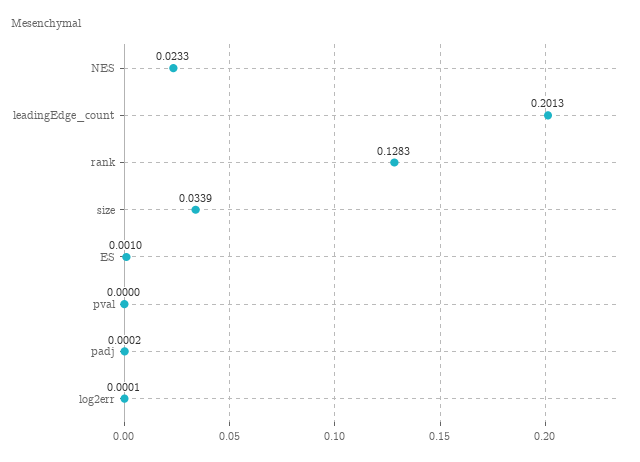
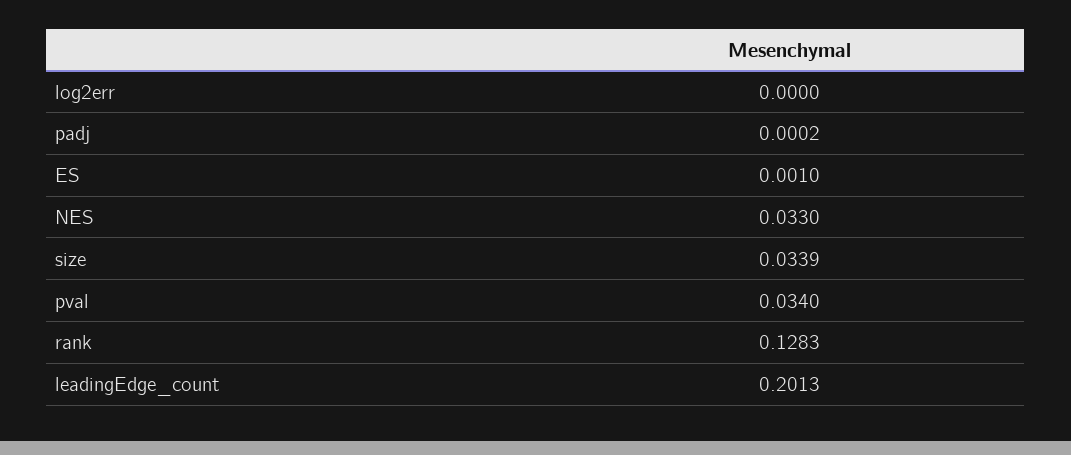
  {
-   "NES": 0.0233,
+   "NES": 0.033,
    "leadingEdge_count": 0.2013,
    "rank": 0.1283,
    "size": 0.0339,
    "ES": 0.001,
-   "pval": 0,
+   "pval": 0.034,
    "padj": 0.0002,
-   "log2err": 0.0001
+   "log2err": 0
  }

